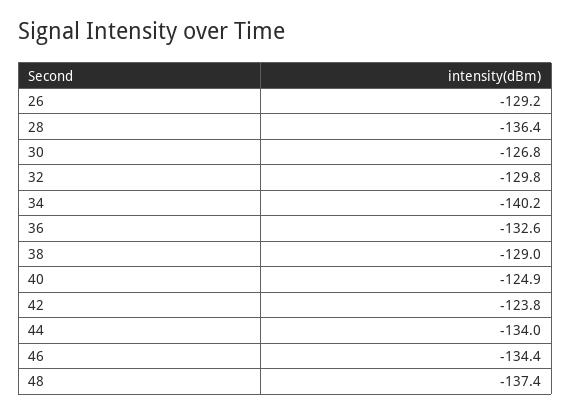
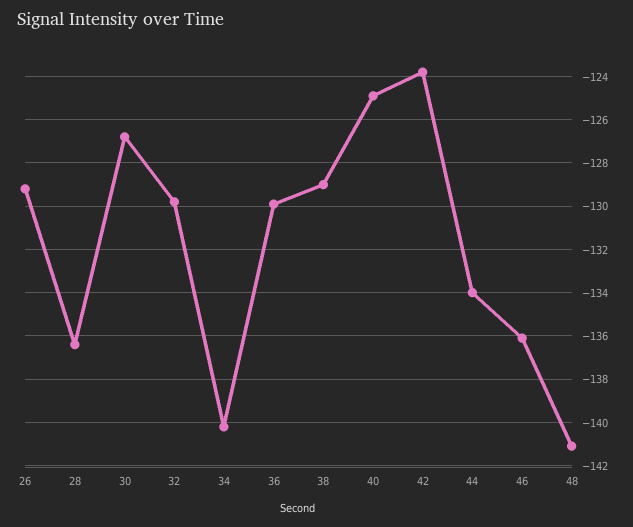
  {
    "26": -129.2,
    "28": -136.4,
    "30": -126.8,
    "32": -129.8,
    "34": -140.2,
-   "36": -132.6,
+   "36": -130,
    "38": -129,
    "40": -124.9,
    "42": -123.8,
    "44": -134,
-   "46": -134.4,
+   "46": -136,
-   "48": -137.4
+   "48": -141
  }

